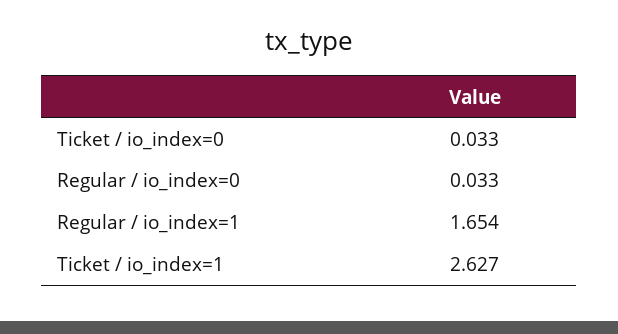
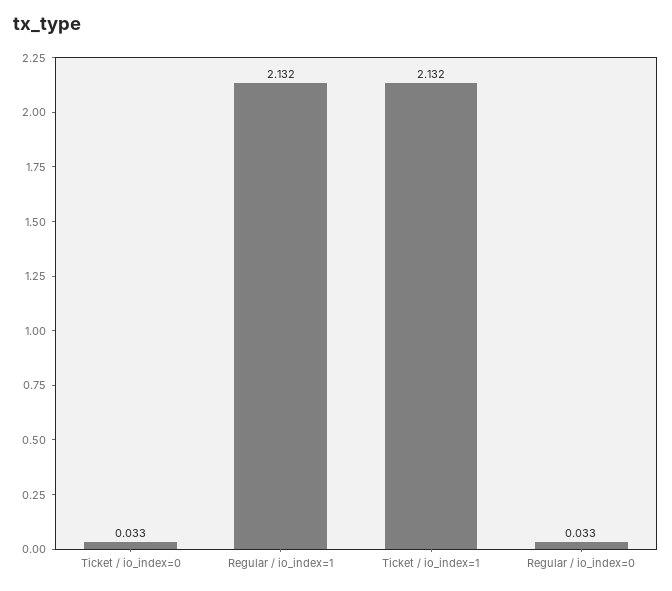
  {
    "Ticket / io_index=0": 0.033,
    "Regular / io_index=0": 0.033,
-   "Regular / io_index=1": 1.654,
+   "Regular / io_index=1": 2.132,
-   "Ticket / io_index=1": 2.627
+   "Ticket / io_index=1": 2.132
  }

